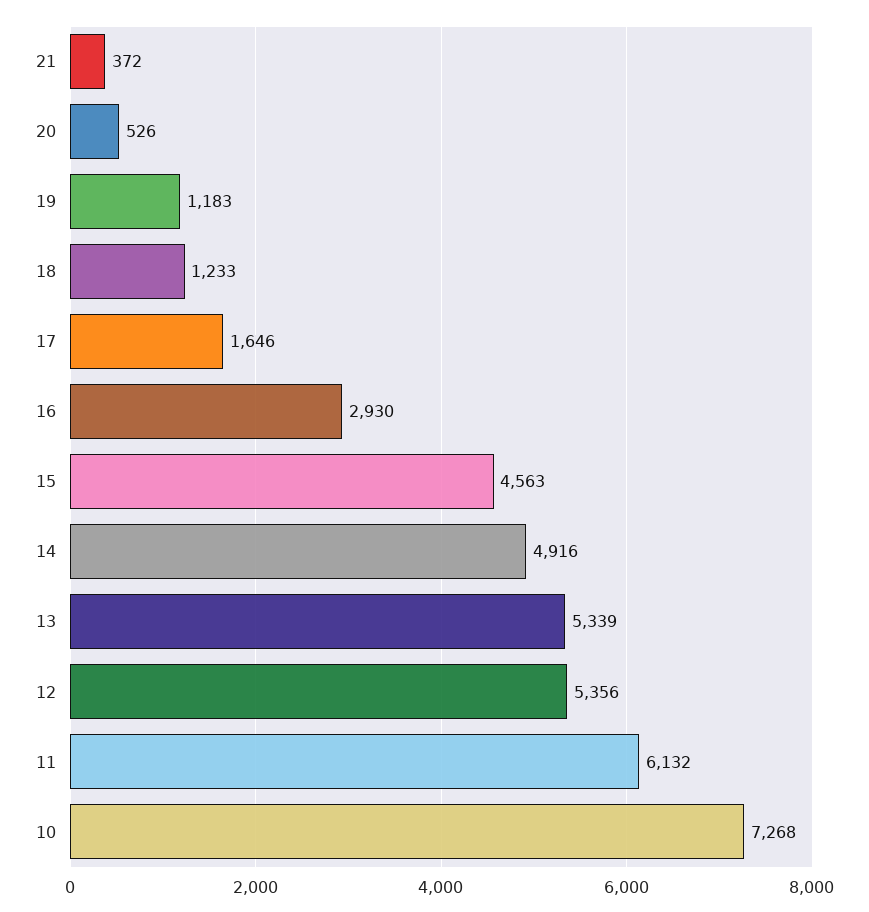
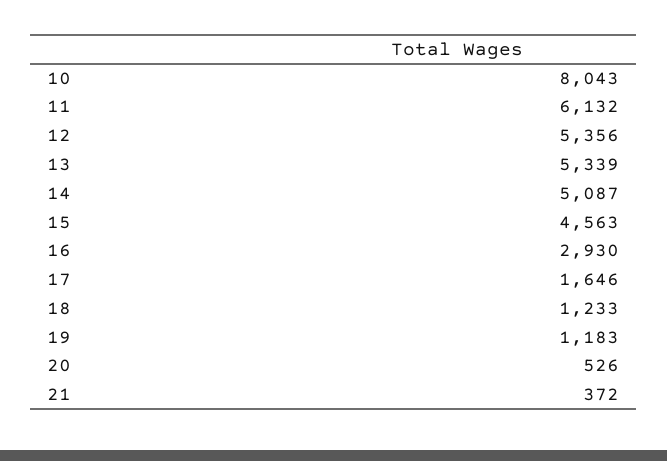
  {
    "21": 372,
    "20": 526,
    "19": 1183,
    "18": 1233,
    "17": 1646,
    "16": 2930,
    "15": 4563,
-   "14": 4916,
+   "14": 5087,
    "13": 5339,
    "12": 5356,
    "11": 6132,
-   "10": 7268
+   "10": 8043
  }

